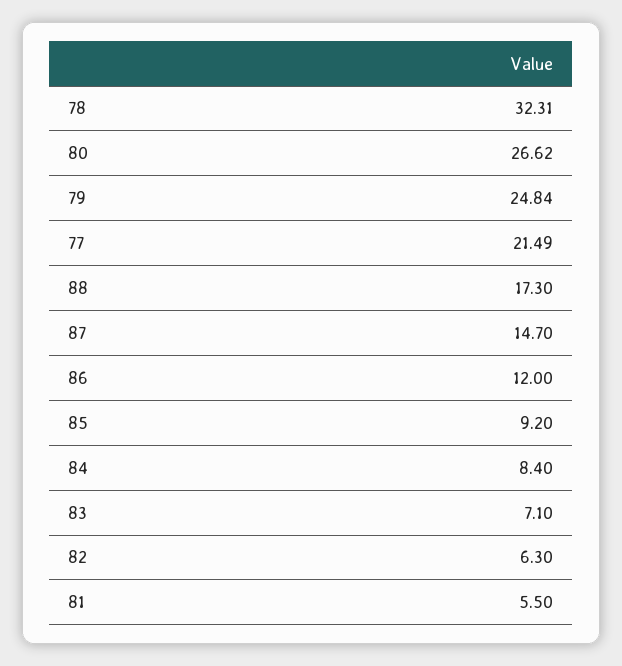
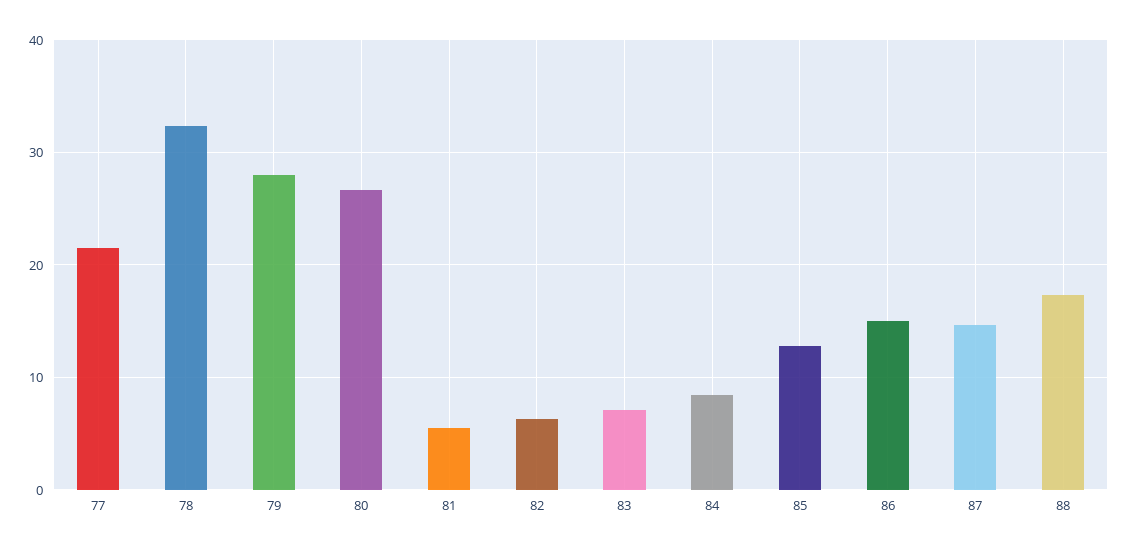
  {
    "78": 32.31,
    "80": 26.62,
-   "79": 24.84,
+   "79": 28,
    "77": 21.49,
    "88": 17.3,
    "87": 14.7,
-   "86": 12,
+   "86": 15,
-   "85": 9.2,
+   "85": 13,
    "84": 8.4,
    "83": 7.1,
    "82": 6.3,
    "81": 5.5
  }

